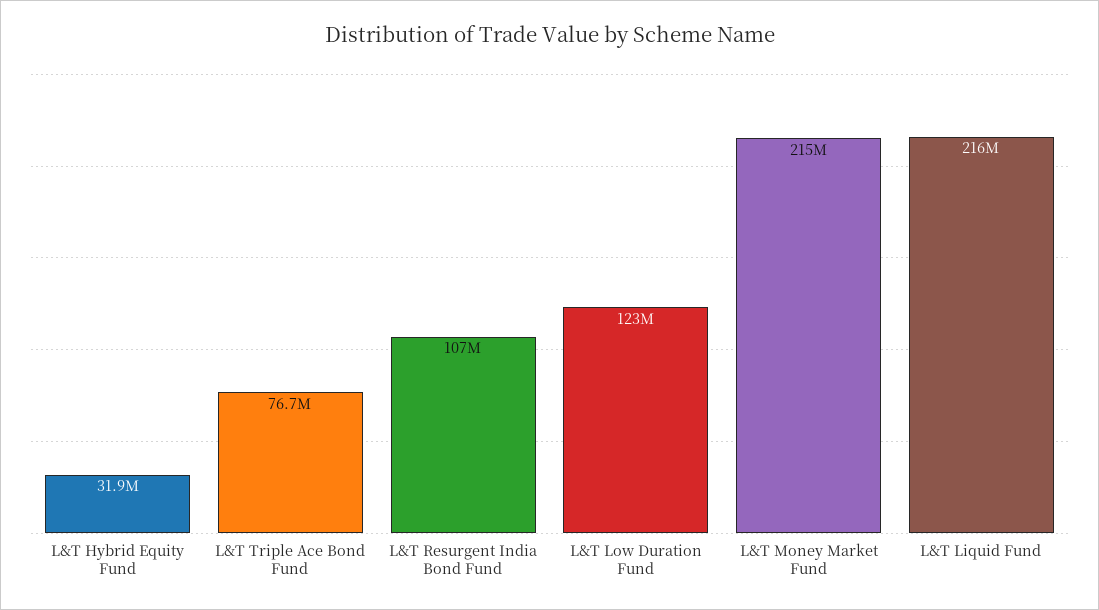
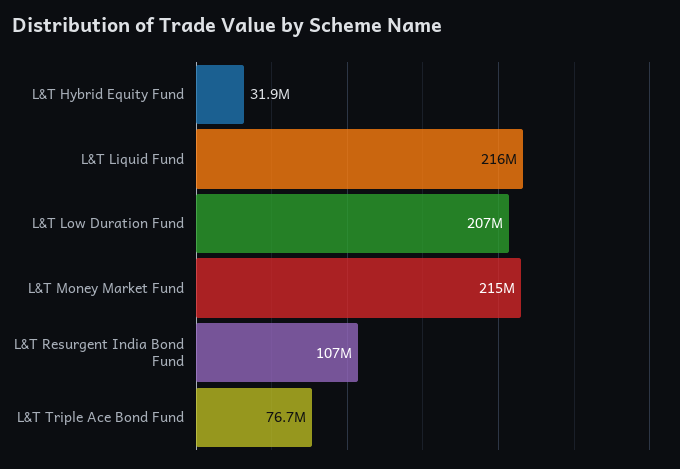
  {
    "L&T Hybrid Equity Fund": 31900000,
    "L&T Triple Ace Bond Fund": 76700000,
    "L&T Resurgent India Bond Fund": 107000000,
-   "L&T Low Duration Fund": 123000000,
+   "L&T Low Duration Fund": 207000000,
    "L&T Money Market Fund": 215000000,
    "L&T Liquid Fund": 216000000
  }

